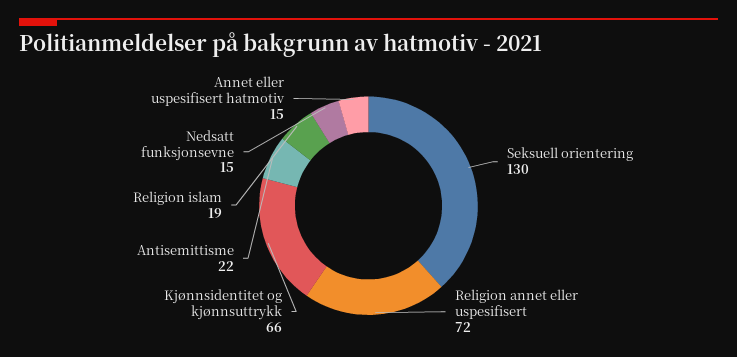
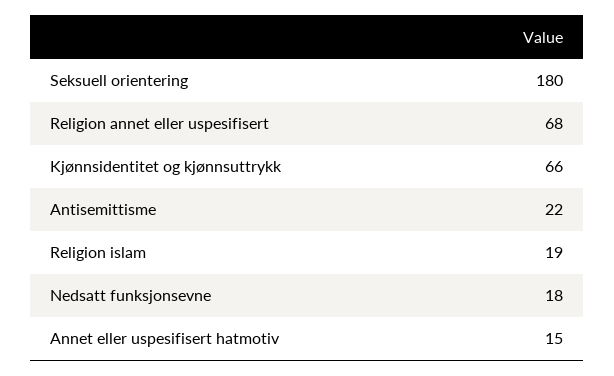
  {
-   "Seksuell orientering": 130,
+   "Seksuell orientering": 180,
-   "Religion annet eller uspesifisert": 72,
+   "Religion annet eller uspesifisert": 68,
    "Kjønnsidentitet og kjønnsuttrykk": 66,
    "Antisemittisme": 22,
    "Religion islam": 19,
-   "Nedsatt funksjonsevne": 15,
+   "Nedsatt funksjonsevne": 18,
    "Annet eller uspesifisert hatmotiv": 15
  }

